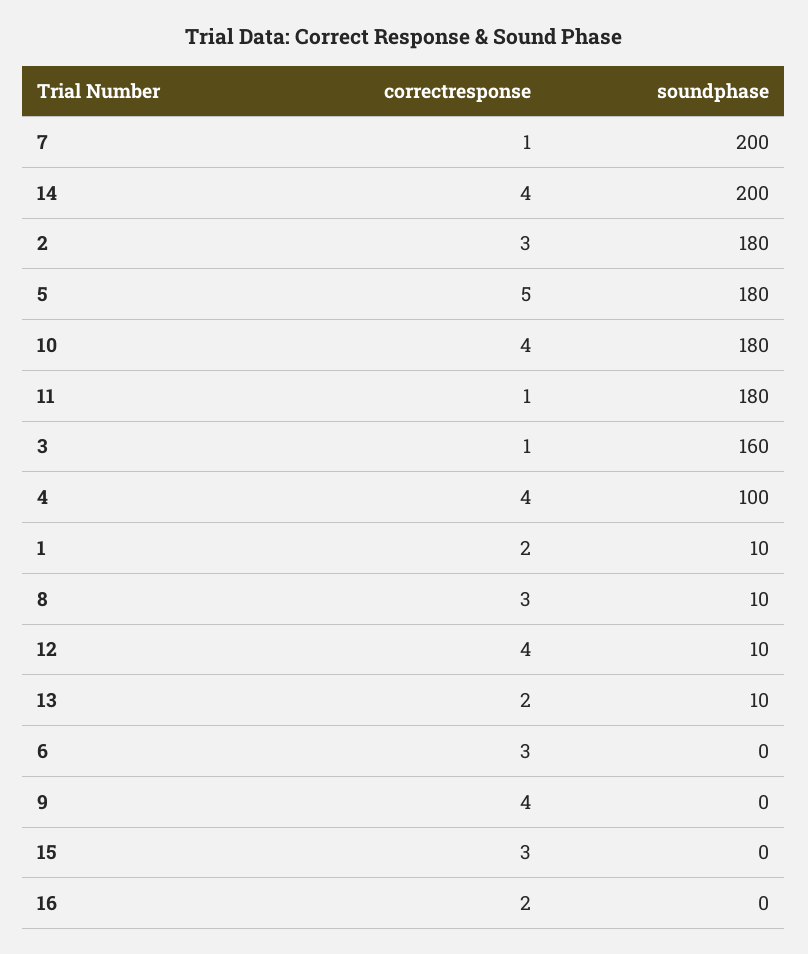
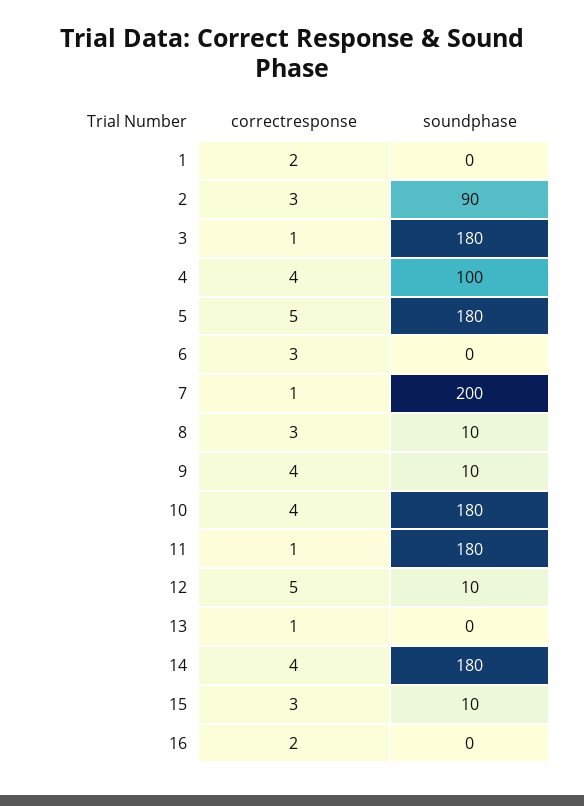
  {
    "correctresponse": {
      "7": 1,
      "14": 4,
      "2": 3,
      "5": 5,
      "10": 4,
      "11": 1,
      "3": 1,
      "4": 4,
      "1": 2,
      "8": 3,
-     "12": 4,
+     "12": 5,
-     "13": 2,
+     "13": 1,
      "6": 3,
      "9": 4,
      "15": 3,
      "16": 2
    },
    "soundphase": {
      "7": 200,
-     "14": 200,
+     "14": 180,
-     "2": 180,
+     "2": 90,
      "5": 180,
      "10": 180,
      "11": 180,
-     "3": 160,
+     "3": 180,
      "4": 100,
-     "1": 10,
+     "1": 0,
      "8": 10,
      "12": 10,
-     "13": 10,
+     "13": 0,
      "6": 0,
-     "9": 0,
+     "9": 10,
-     "15": 0,
+     "15": 10,
      "16": 0
    }
  }

